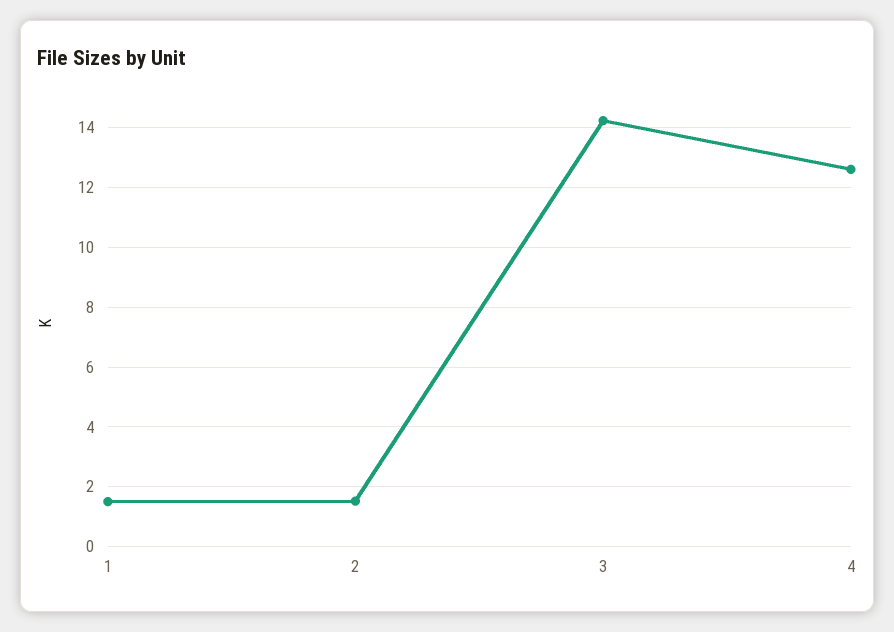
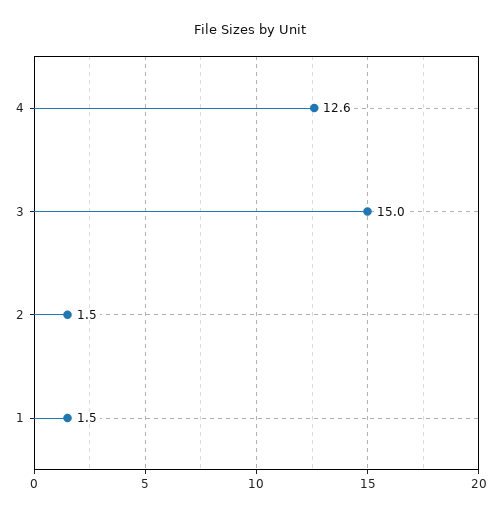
  {
    "1": 1.5,
    "2": 1.5,
-   "3": 14.25,
+   "3": 15,
    "4": 12.6
  }

